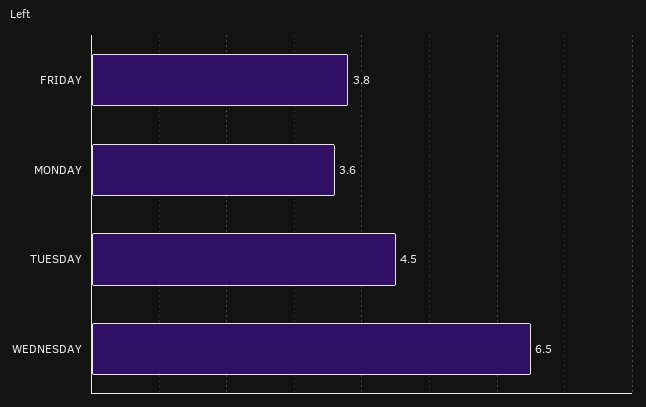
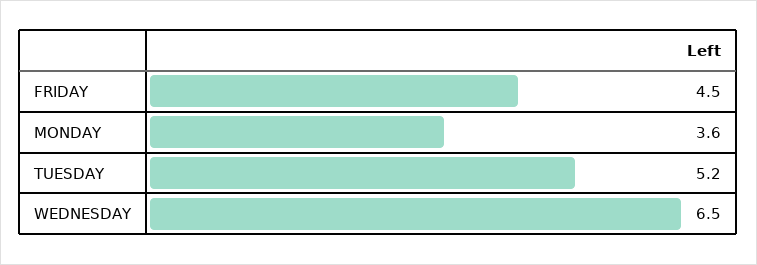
  {
-   "FRIDAY": 3.8,
+   "FRIDAY": 4.5,
    "MONDAY": 3.6,
-   "TUESDAY": 4.5,
+   "TUESDAY": 5.2,
    "WEDNESDAY": 6.5
  }

